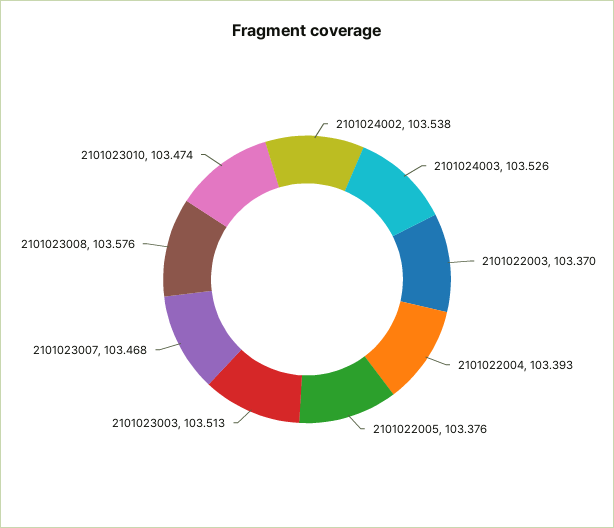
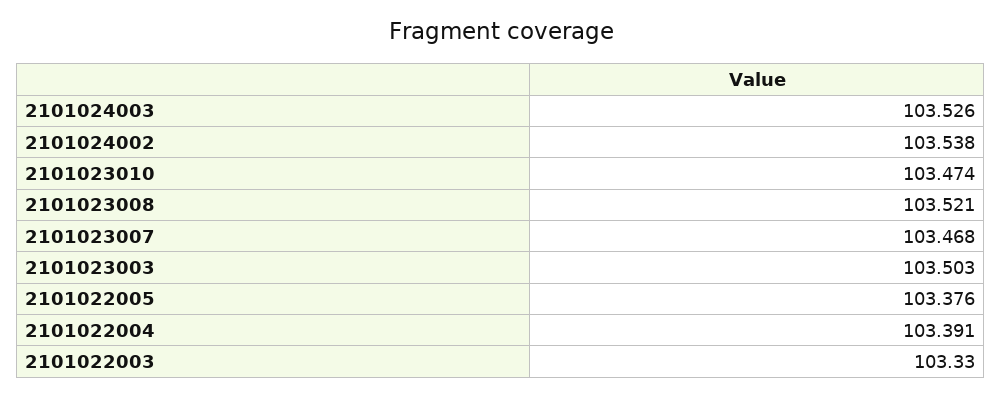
  {
    "2101024002": 103.538,
    "2101024003": 103.526,
-   "2101022003": 103.37,
+   "2101022003": 103.33,
-   "2101022004": 103.393,
+   "2101022004": 103.391,
    "2101022005": 103.376,
-   "2101023003": 103.513,
+   "2101023003": 103.503,
    "2101023007": 103.468,
-   "2101023008": 103.576,
+   "2101023008": 103.521,
    "2101023010": 103.474
  }

